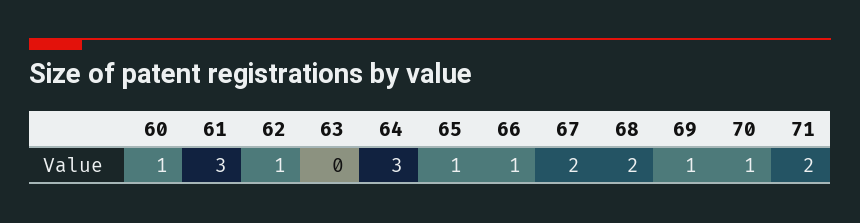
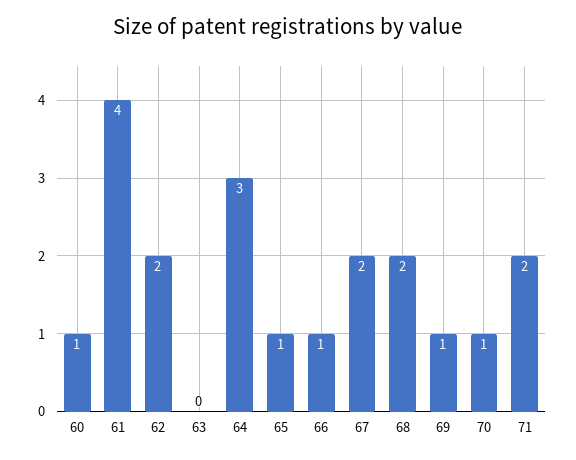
  {
    "60": 1,
-   "61": 3,
+   "61": 4,
-   "62": 1,
+   "62": 2,
    "63": 0,
    "64": 3,
    "65": 1,
    "66": 1,
    "67": 2,
    "68": 2,
    "69": 1,
    "70": 1,
    "71": 2
  }

